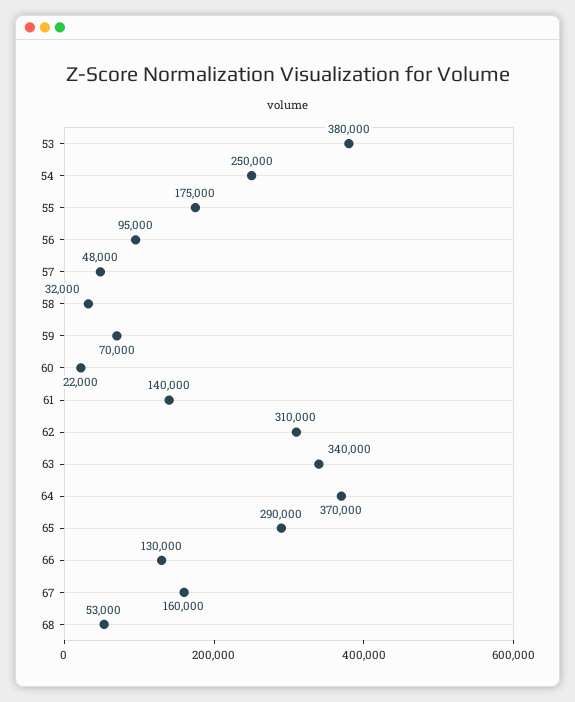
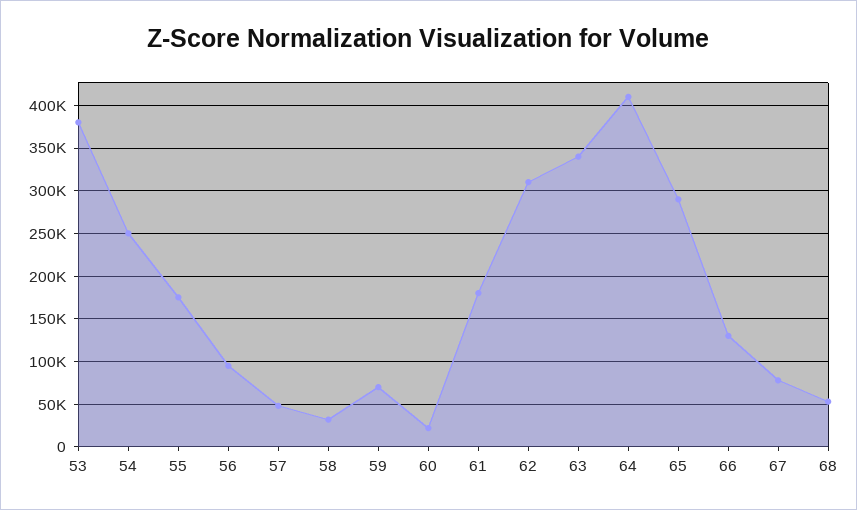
  {
    "53": 380000,
    "54": 250000,
    "55": 175000,
    "56": 95000,
    "57": 48000,
    "58": 32000,
    "59": 70000,
    "60": 22000,
-   "61": 140000,
+   "61": 180000,
    "62": 310000,
    "63": 340000,
-   "64": 370000,
+   "64": 410000,
    "65": 290000,
    "66": 130000,
-   "67": 160000,
+   "67": 80000,
    "68": 53000
  }

